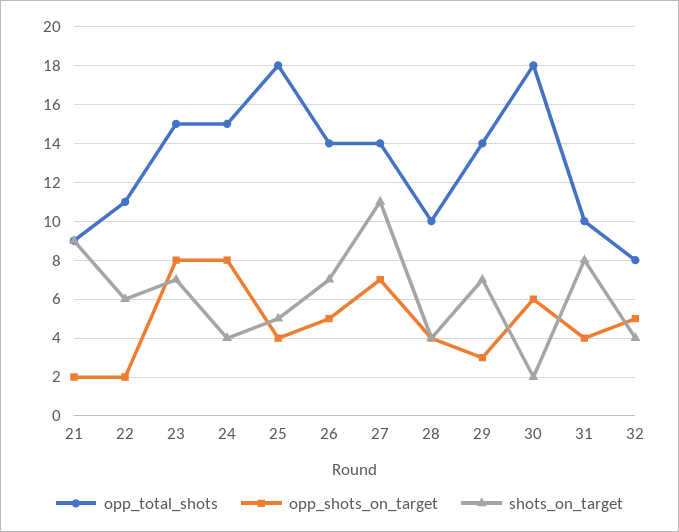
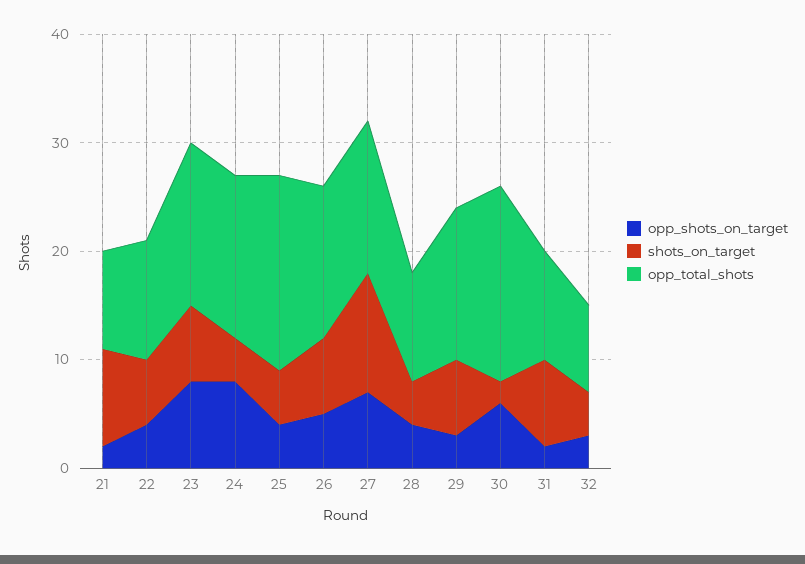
  {
    "opp_total_shots": {
      "21": 9,
      "22": 11,
      "23": 15,
      "24": 15,
      "25": 18,
      "26": 14,
      "27": 14,
      "28": 10,
      "29": 14,
      "30": 18,
      "31": 10,
      "32": 8
    },
    "opp_shots_on_target": {
      "21": 2,
-     "22": 2,
+     "22": 4,
      "23": 8,
      "24": 8,
      "25": 4,
      "26": 5,
      "27": 7,
      "28": 4,
      "29": 3,
      "30": 6,
-     "31": 4,
+     "31": 2,
-     "32": 5
+     "32": 3
    },
    "shots_on_target": {
      "21": 9,
      "22": 6,
      "23": 7,
      "24": 4,
      "25": 5,
      "26": 7,
      "27": 11,
      "28": 4,
      "29": 7,
      "30": 2,
      "31": 8,
      "32": 4
    }
  }

